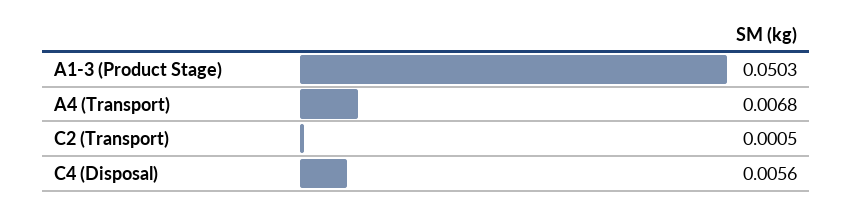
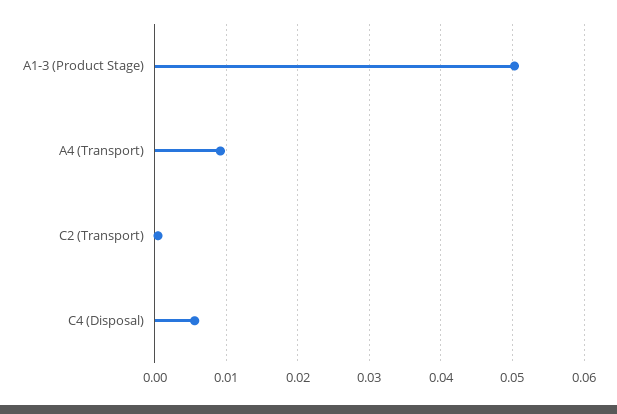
  {
    "A1-3 (Product Stage)": 0.0503,
-   "A4 (Transport)": 0.0068,
+   "A4 (Transport)": 0.009,
    "C2 (Transport)": 0.0005,
    "C4 (Disposal)": 0.0056
  }

